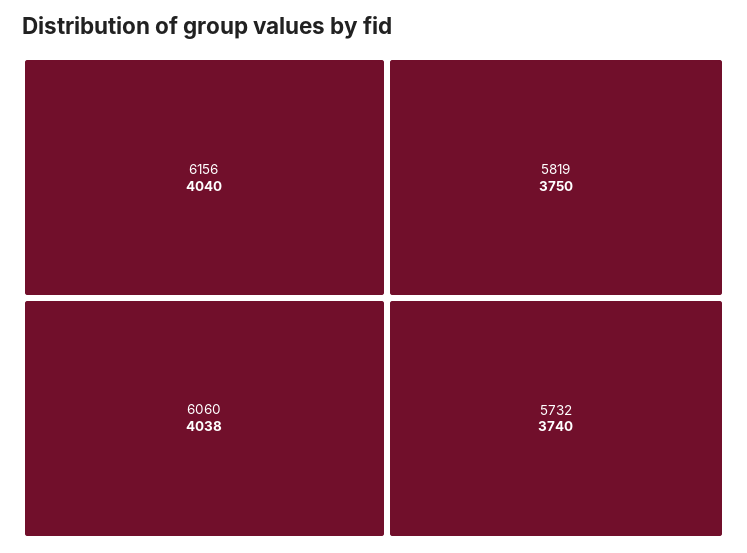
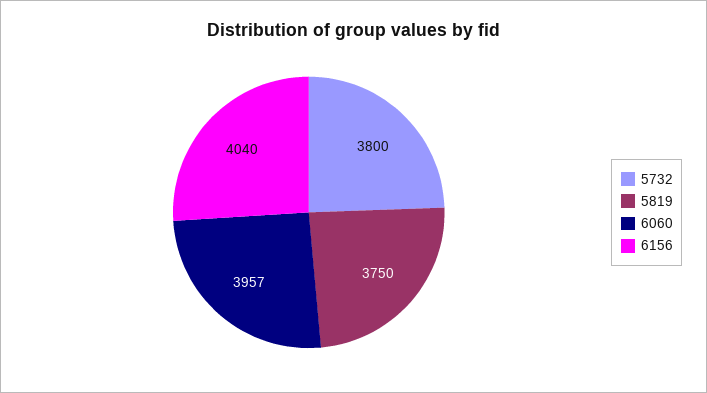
  {
    "6156": 4040,
-   "6060": 4038,
+   "6060": 3957,
    "5819": 3750,
-   "5732": 3740
+   "5732": 3800
  }

